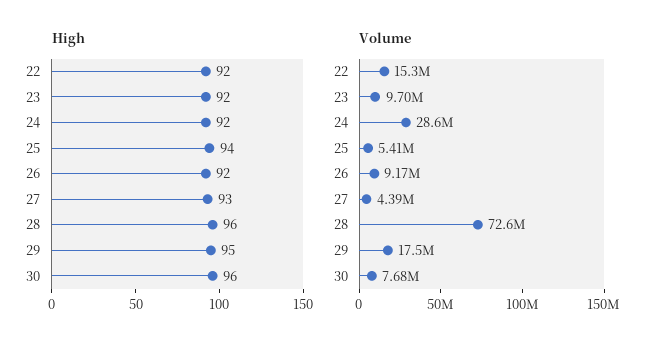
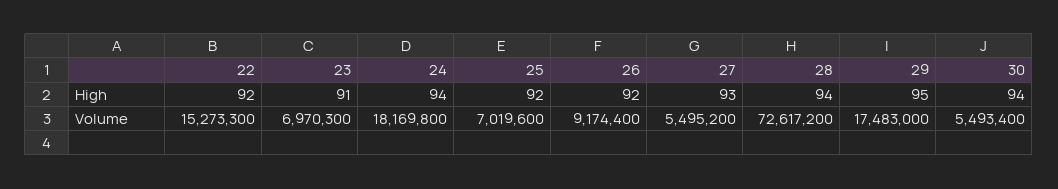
  {
    "High": {
      "22": 92,
-     "23": 92,
+     "23": 91,
-     "24": 92,
+     "24": 94,
-     "25": 94,
+     "25": 92,
      "26": 92,
      "27": 93,
-     "28": 96,
+     "28": 94,
      "29": 95,
-     "30": 96
+     "30": 94
    },
    "Volume": {
      "22": 15273300,
-     "23": 9700000,
+     "23": 6970300,
-     "24": 28600000,
+     "24": 18169800,
-     "25": 5410000,
+     "25": 7019600,
      "26": 9174400,
-     "27": 4390000,
+     "27": 5495200,
      "28": 72617200,
      "29": 17483000,
-     "30": 7680000
+     "30": 5493400
    }
  }

